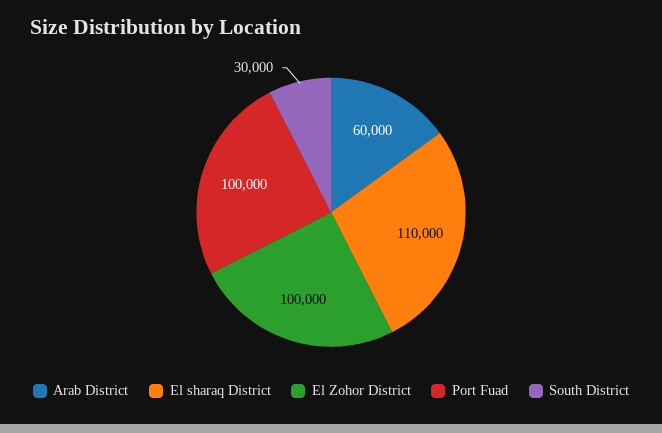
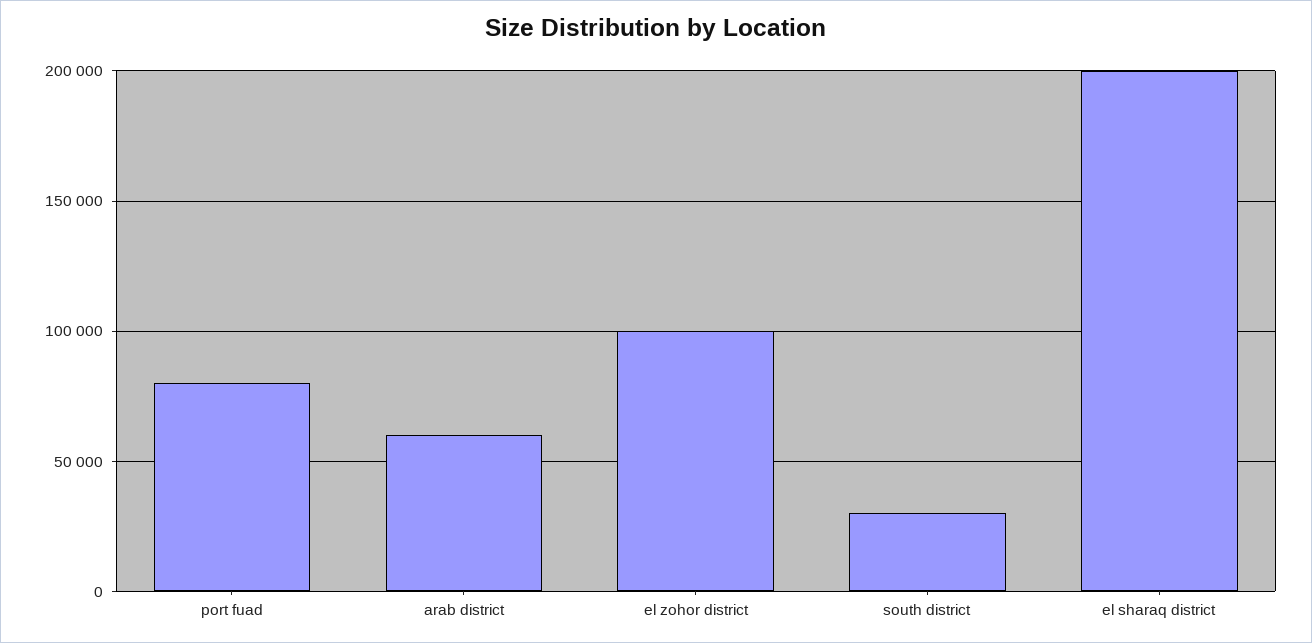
  {
    "Arab District": 60000,
-   "El sharaq District": 110000,
+   "El sharaq District": 200000,
    "El Zohor District": 100000,
-   "Port Fuad": 100000,
+   "Port Fuad": 80000,
    "South District": 30000
  }

